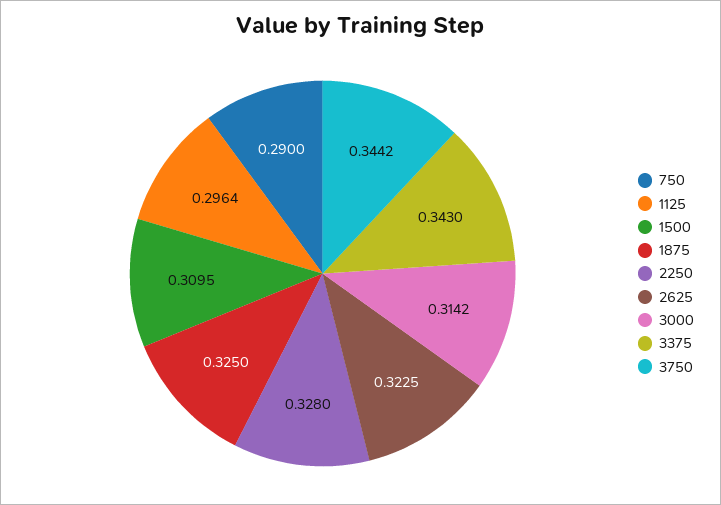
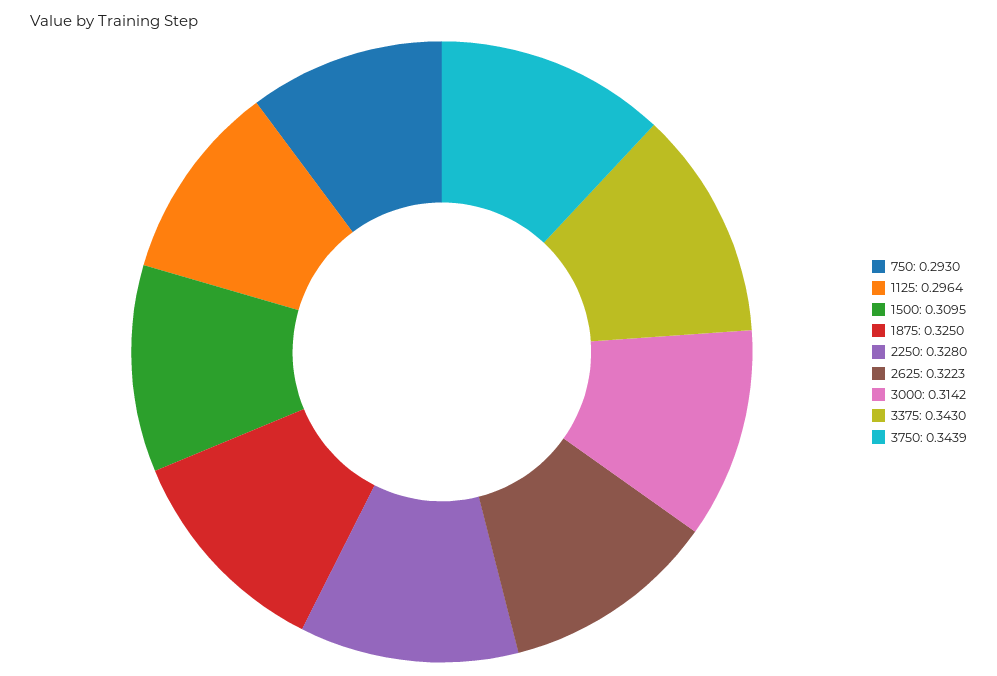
  {
-   "750": 0.29,
+   "750": 0.293,
    "1125": 0.2964,
    "1500": 0.3095,
    "1875": 0.325,
    "2250": 0.328,
-   "2625": 0.3225,
+   "2625": 0.3223,
    "3000": 0.3142,
    "3375": 0.343,
-   "3750": 0.3442
+   "3750": 0.3439
  }

